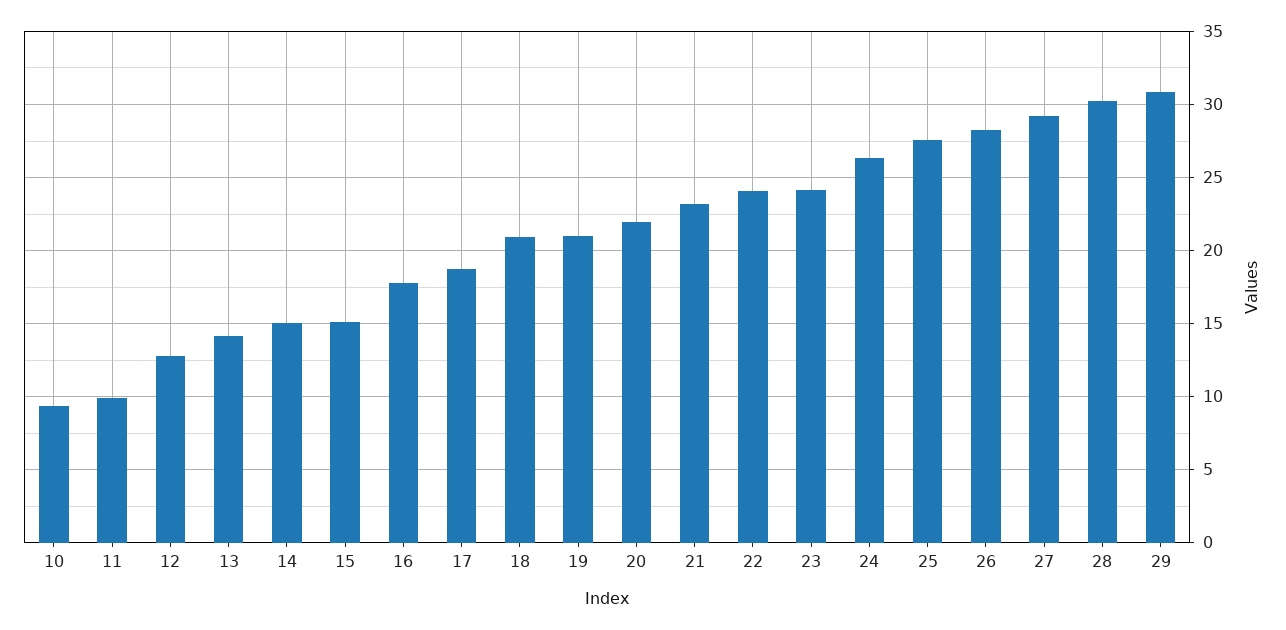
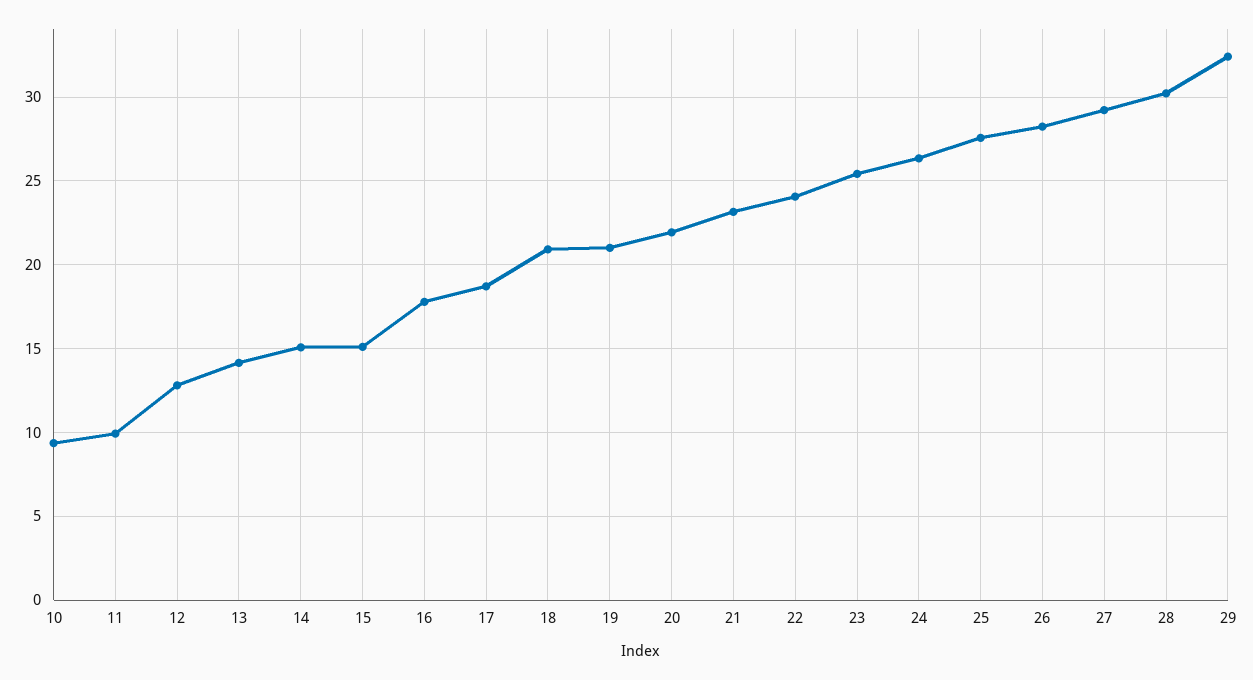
  {
    "10": 9.5,
    "11": 10,
    "12": 13,
    "13": 14,
    "14": 15,
    "15": 15,
    "16": 18,
    "17": 18.5,
    "18": 21,
    "19": 21,
    "20": 22,
    "21": 23,
    "22": 24,
-   "23": 24,
+   "23": 25.5,
    "24": 26.5,
    "25": 27.5,
    "26": 28,
    "27": 29,
    "28": 30,
-   "29": 31
+   "29": 32.5
  }

